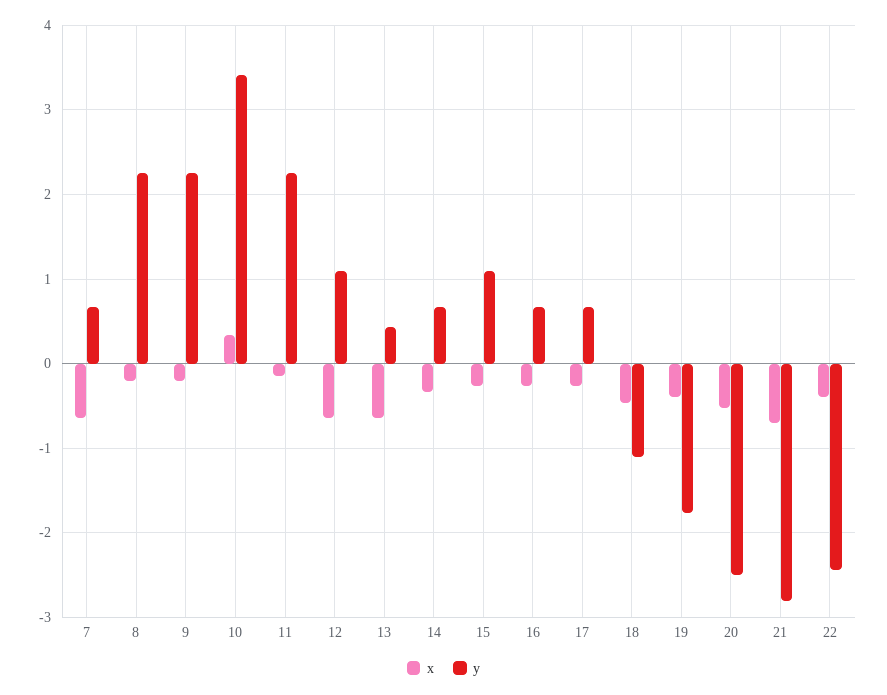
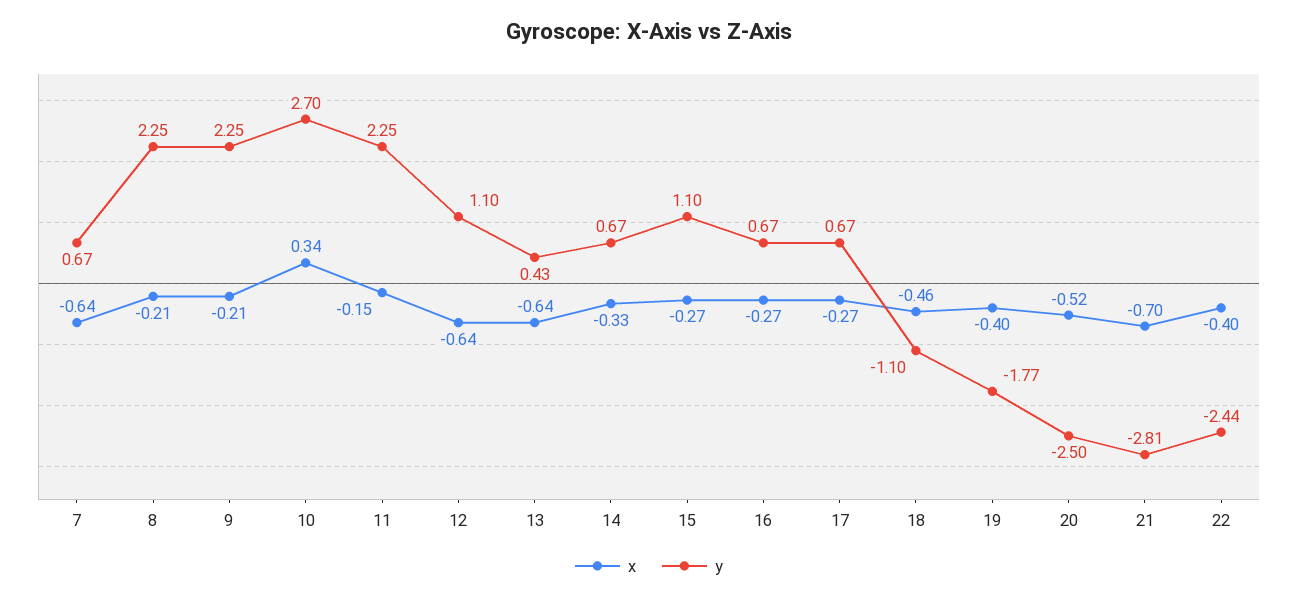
  {
    "x": {
      "7": -0.64,
      "8": -0.21,
      "9": -0.21,
      "10": 0.34,
      "11": -0.15,
      "12": -0.64,
      "13": -0.64,
      "14": -0.33,
      "15": -0.27,
      "16": -0.27,
      "17": -0.27,
      "18": -0.46,
      "19": -0.4,
      "20": -0.52,
      "21": -0.7,
      "22": -0.4
    },
    "y": {
      "7": 0.67,
      "8": 2.25,
      "9": 2.25,
-     "10": 3.4,
+     "10": 2.7,
      "11": 2.25,
      "12": 1.1,
      "13": 0.43,
      "14": 0.67,
      "15": 1.1,
      "16": 0.67,
      "17": 0.67,
      "18": -1.1,
      "19": -1.77,
      "20": -2.5,
      "21": -2.81,
      "22": -2.44
    }
  }

